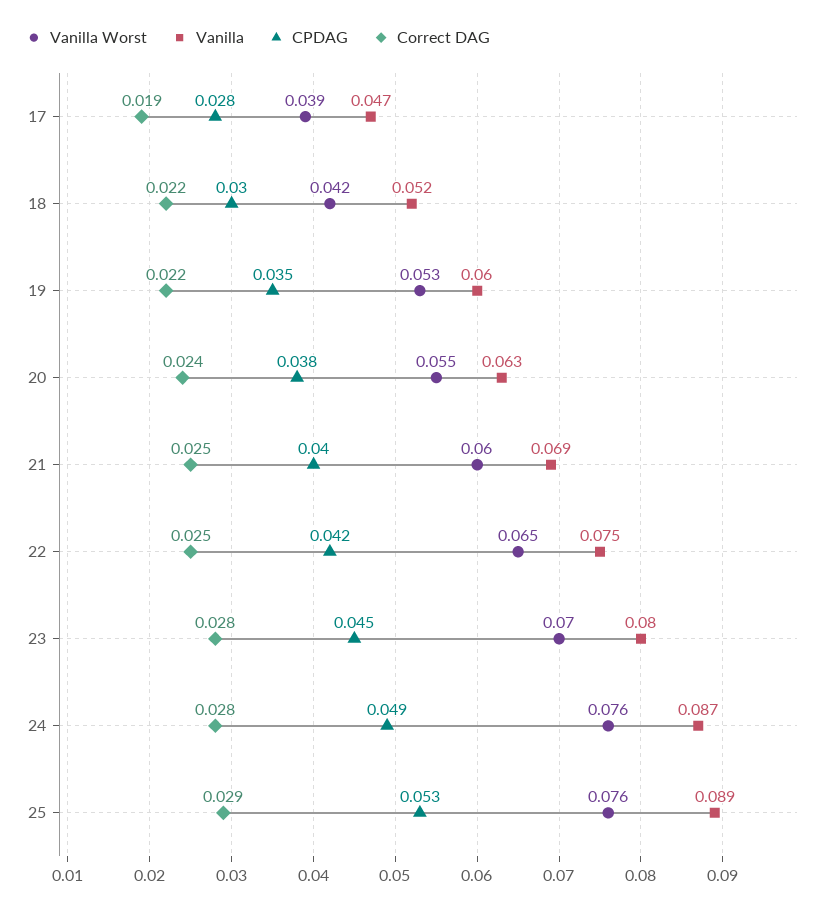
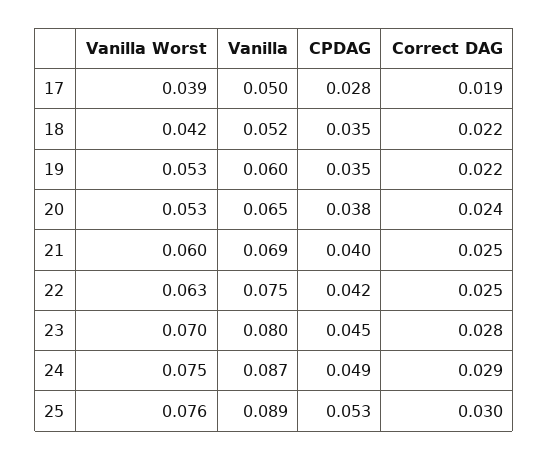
  {
    "Vanilla Worst": {
      "17": 0.039,
      "18": 0.042,
      "19": 0.053,
-     "20": 0.055,
+     "20": 0.053,
      "21": 0.06,
-     "22": 0.065,
+     "22": 0.063,
      "23": 0.07,
-     "24": 0.076,
+     "24": 0.075,
      "25": 0.076
    },
    "Vanilla": {
-     "17": 0.047,
+     "17": 0.05,
      "18": 0.052,
      "19": 0.06,
-     "20": 0.063,
+     "20": 0.065,
      "21": 0.069,
      "22": 0.075,
      "23": 0.08,
      "24": 0.087,
      "25": 0.089
    },
    "CPDAG": {
      "17": 0.028,
-     "18": 0.03,
+     "18": 0.035,
      "19": 0.035,
      "20": 0.038,
      "21": 0.04,
      "22": 0.042,
      "23": 0.045,
      "24": 0.049,
      "25": 0.053
    },
    "Correct DAG": {
      "17": 0.019,
      "18": 0.022,
      "19": 0.022,
      "20": 0.024,
      "21": 0.025,
      "22": 0.025,
      "23": 0.028,
-     "24": 0.028,
+     "24": 0.029,
-     "25": 0.029
+     "25": 0.03
    }
  }

